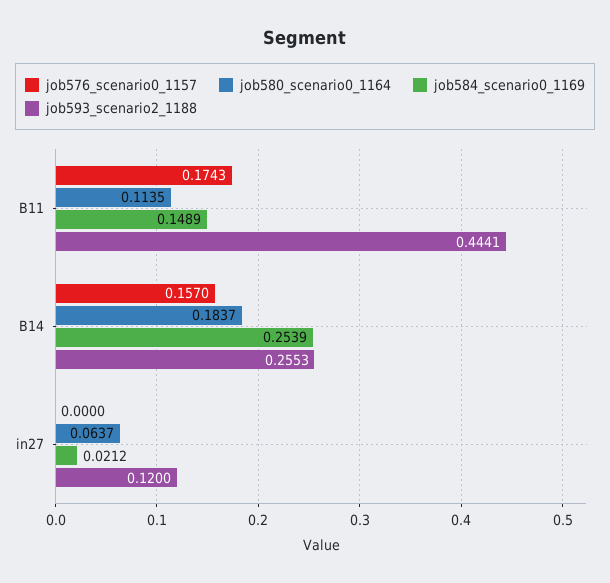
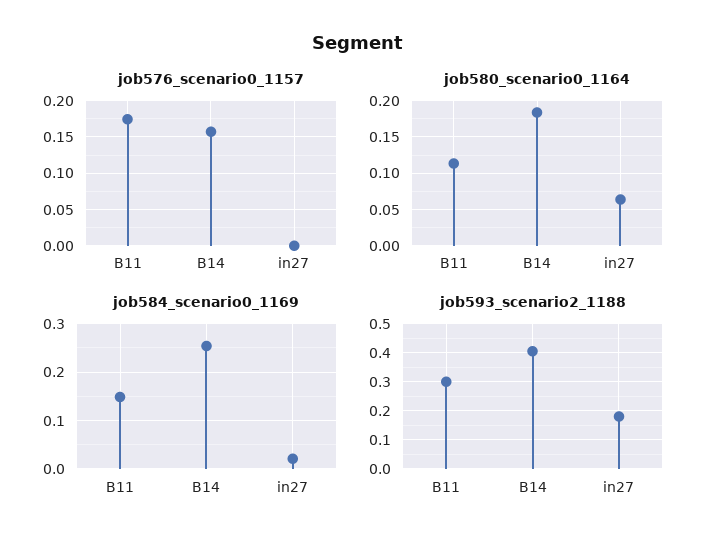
  {
    "job576_scenario0_1157": {
      "B11": 0.1743,
      "B14": 0.157,
      "in27": 0
    },
    "job580_scenario0_1164": {
      "B11": 0.1135,
      "B14": 0.1837,
      "in27": 0.0637
    },
    "job584_scenario0_1169": {
      "B11": 0.1489,
      "B14": 0.2539,
      "in27": 0.0212
    },
    "job593_scenario2_1188": {
-     "B11": 0.4441,
+     "B11": 0.3,
-     "B14": 0.2553,
+     "B14": 0.4,
-     "in27": 0.12
+     "in27": 0.175
    }
  }

